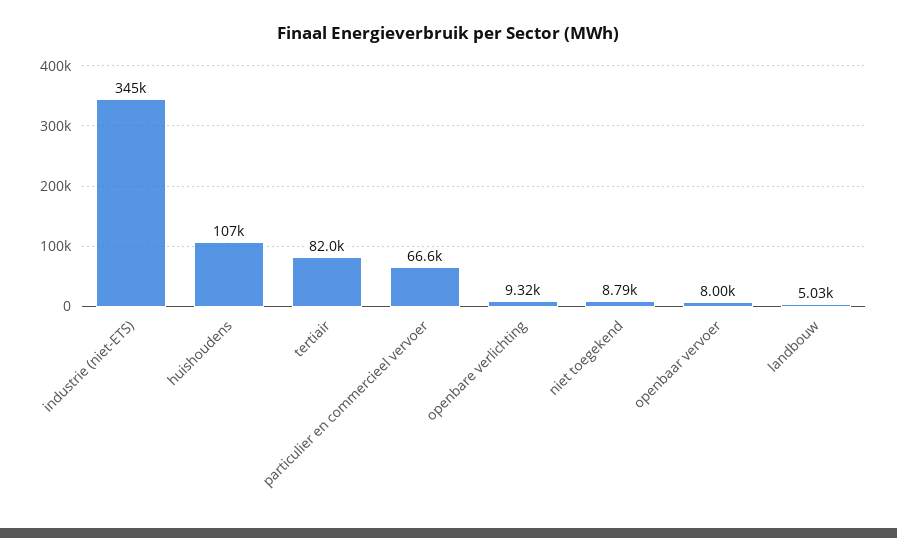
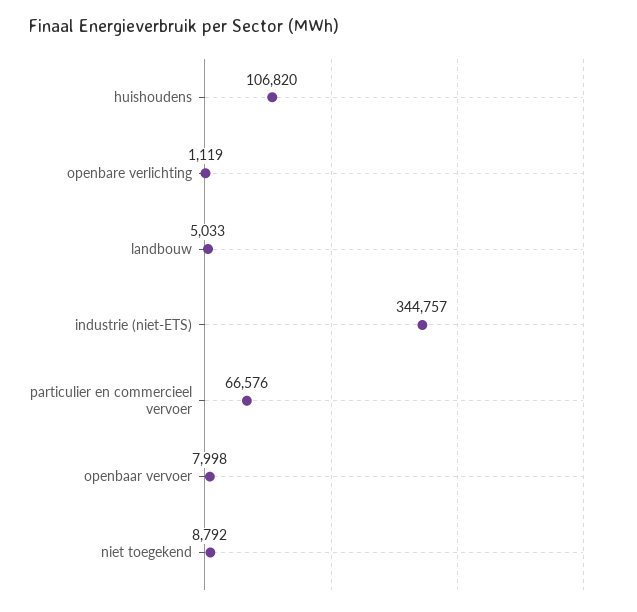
  {
    "industrie (niet-ETS)": 344757,
    "huishoudens": 106820,
-   "tertiair": 82000,
    "particulier en commercieel vervoer": 66576,
-   "openbare verlichting": 9320,
+   "openbare verlichting": 1119,
    "niet toegekend": 8792,
    "openbaar vervoer": 7998,
    "landbouw": 5033
  }

